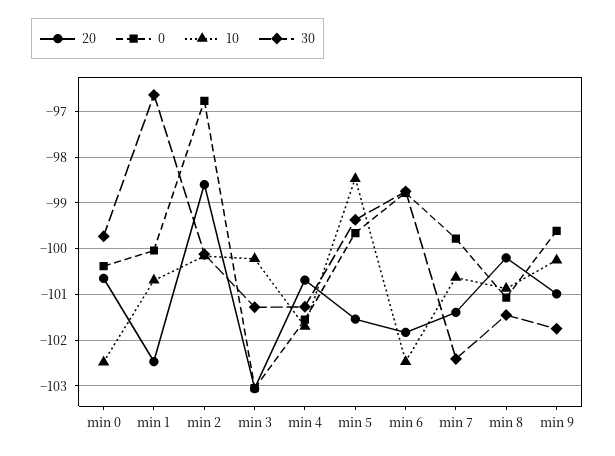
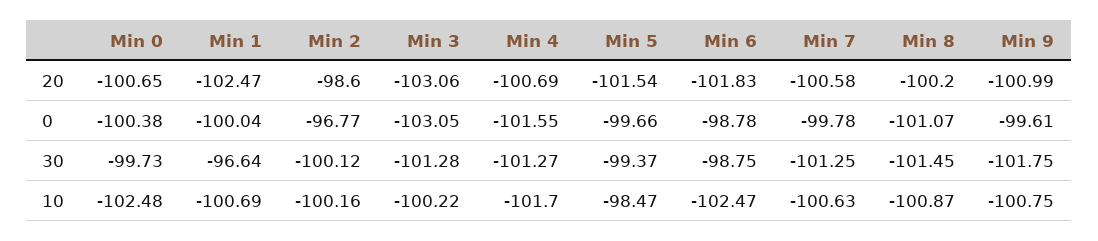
  {
    "20": {
      "min 0": -100.65,
      "min 1": -102.47,
      "min 2": -98.6,
      "min 3": -103.06,
      "min 4": -100.69,
      "min 5": -101.54,
      "min 6": -101.83,
-     "min 7": -101.4,
+     "min 7": -100.58,
      "min 8": -100.2,
      "min 9": -100.99
    },
    "0": {
      "min 0": -100.38,
      "min 1": -100.04,
      "min 2": -96.77,
      "min 3": -103.05,
      "min 4": -101.55,
      "min 5": -99.66,
      "min 6": -98.78,
      "min 7": -99.78,
      "min 8": -101.07,
      "min 9": -99.61
    },
    "10": {
      "min 0": -102.48,
      "min 1": -100.69,
      "min 2": -100.16,
      "min 3": -100.22,
      "min 4": -101.7,
      "min 5": -98.47,
      "min 6": -102.47,
      "min 7": -100.63,
      "min 8": -100.87,
-     "min 9": -100.2
+     "min 9": -100.75
    },
    "30": {
      "min 0": -99.73,
      "min 1": -96.64,
      "min 2": -100.12,
      "min 3": -101.28,
      "min 4": -101.27,
      "min 5": -99.37,
      "min 6": -98.75,
-     "min 7": -102.4,
+     "min 7": -101.25,
      "min 8": -101.45,
      "min 9": -101.75
    }
  }

